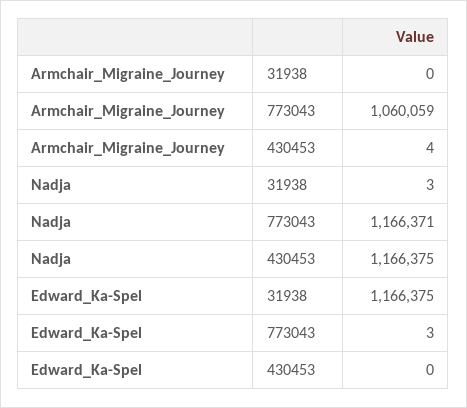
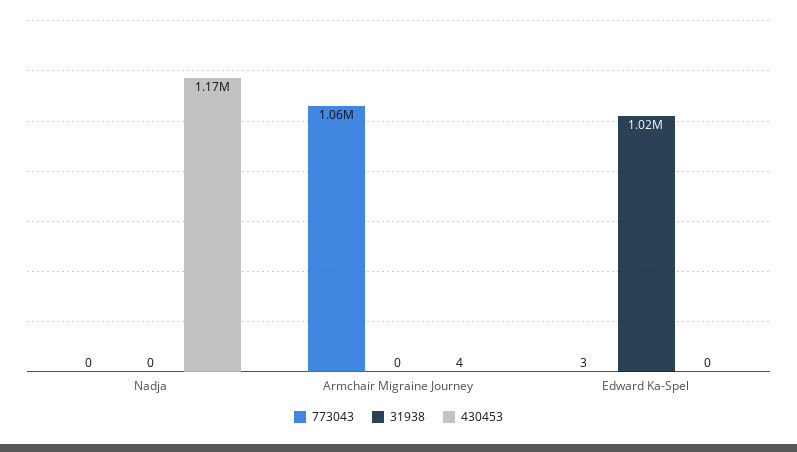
  {
    "31938": {
      "Armchair_Migraine_Journey": 0,
-     "Nadja": 3,
+     "Nadja": 0,
-     "Edward_Ka-Spel": 1166375
+     "Edward_Ka-Spel": 1020000
    },
    "773043": {
      "Armchair_Migraine_Journey": 1060059,
-     "Nadja": 1166371,
+     "Nadja": 0,
      "Edward_Ka-Spel": 3
    },
    "430453": {
      "Armchair_Migraine_Journey": 4,
      "Nadja": 1166375,
      "Edward_Ka-Spel": 0
    }
  }

